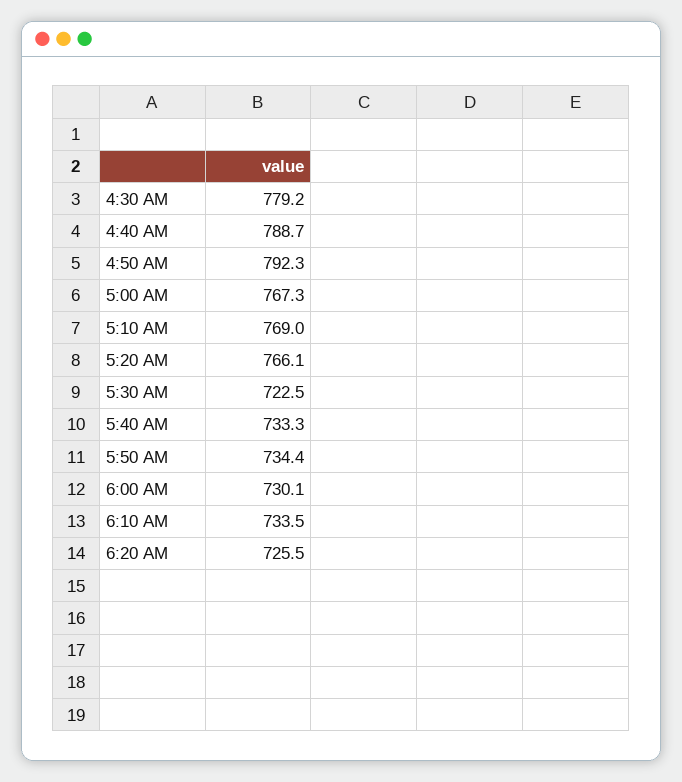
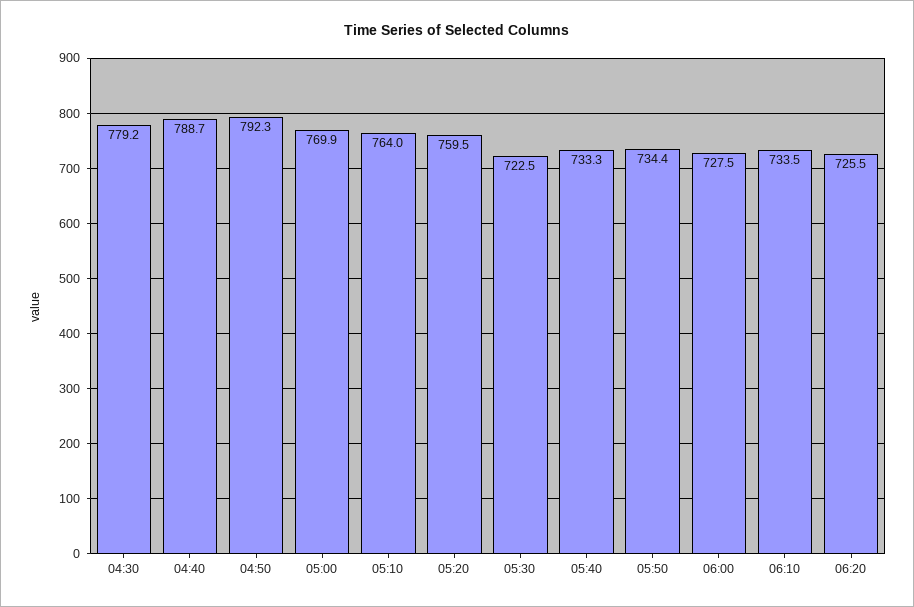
  {
    "4:30 AM": 779.2,
    "4:40 AM": 788.7,
    "4:50 AM": 792.3,
-   "5:00 AM": 767.3,
+   "5:00 AM": 769.9,
-   "5:10 AM": 769,
+   "5:10 AM": 764,
-   "5:20 AM": 766.1,
+   "5:20 AM": 759.5,
    "5:30 AM": 722.5,
    "5:40 AM": 733.3,
    "5:50 AM": 734.4,
-   "6:00 AM": 730.1,
+   "6:00 AM": 727.5,
    "6:10 AM": 733.5,
    "6:20 AM": 725.5
  }

